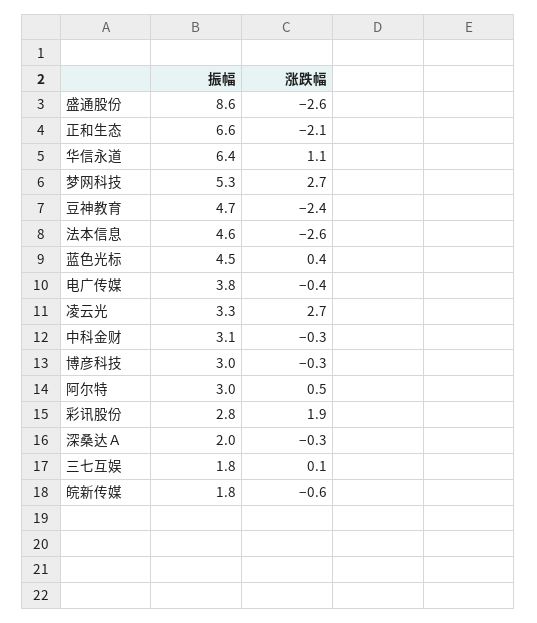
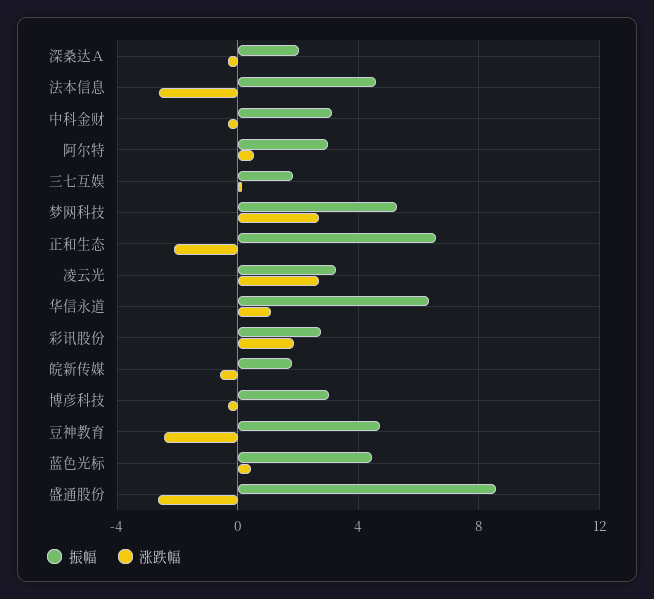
  {
    "振幅": {
      "盛通股份": 8.6,
      "正和生态": 6.6,
      "华信永道": 6.4,
      "梦网科技": 5.3,
      "豆神教育": 4.7,
      "法本信息": 4.6,
      "蓝色光标": 4.5,
-     "电广传媒": 3.8,
      "凌云光": 3.3,
      "中科金财": 3.1,
      "博彦科技": 3,
      "阿尔特": 3,
      "彩讯股份": 2.8,
      "深桑达Ａ": 2,
      "三七互娱": 1.8,
      "皖新传媒": 1.8
    },
    "涨跌幅": {
      "盛通股份": -2.6,
      "正和生态": -2.1,
      "华信永道": 1.1,
      "梦网科技": 2.7,
      "豆神教育": -2.4,
      "法本信息": -2.6,
      "蓝色光标": 0.4,
-     "电广传媒": -0.4,
      "凌云光": 2.7,
      "中科金财": -0.3,
      "博彦科技": -0.3,
      "阿尔特": 0.5,
      "彩讯股份": 1.9,
      "深桑达Ａ": -0.3,
      "三七互娱": 0.1,
      "皖新传媒": -0.6
    }
  }

